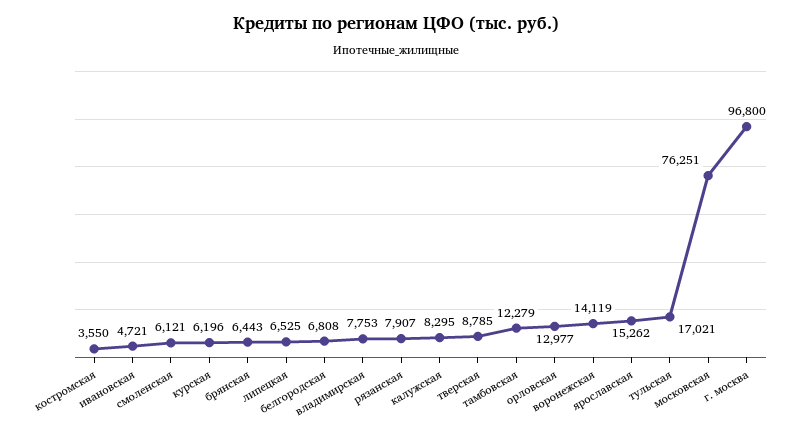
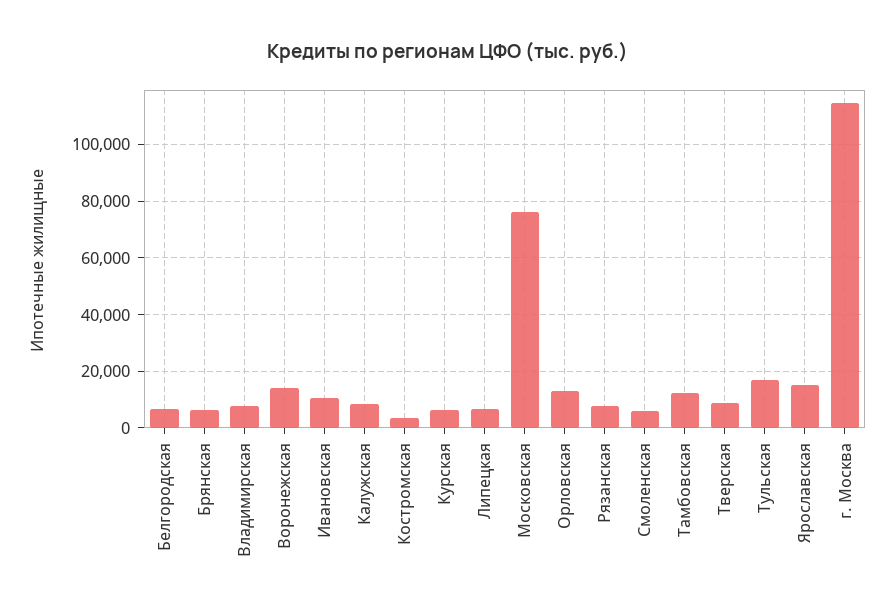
  {
    "костромская": 3550,
-   "ивановская": 4721,
+   "ивановская": 10000,
    "смоленская": 6121,
    "курская": 6196,
    "брянская": 6443,
    "липецкая": 6525,
    "белгородская": 6808,
    "владимирская": 7753,
    "рязанская": 7907,
    "калужская": 8295,
    "тверская": 8785,
    "тамбовская": 12279,
    "орловская": 12977,
    "воронежская": 14119,
    "ярославская": 15262,
    "тульская": 17021,
    "московская": 76251,
-   "г. москва": 96800
+   "г. москва": 115000
  }

